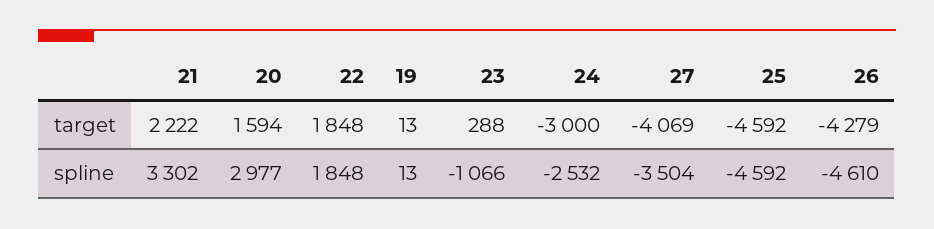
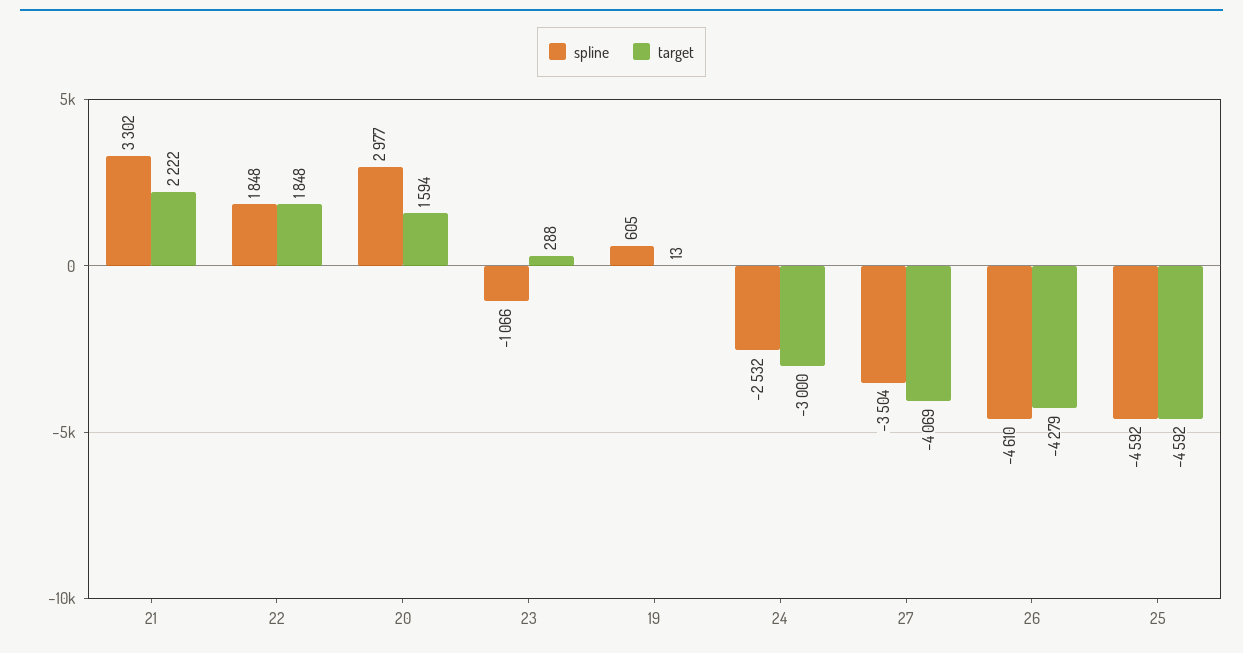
  {
    "target": {
      "21": 2222,
      "20": 1594,
      "22": 1848,
      "19": 13,
      "23": 288,
      "24": -3000,
      "27": -4069,
      "25": -4592,
      "26": -4279
    },
    "spline": {
      "21": 3302,
      "20": 2977,
      "22": 1848,
-     "19": 13,
+     "19": 605,
      "23": -1066,
      "24": -2532,
      "27": -3504,
      "25": -4592,
      "26": -4610
    }
  }

